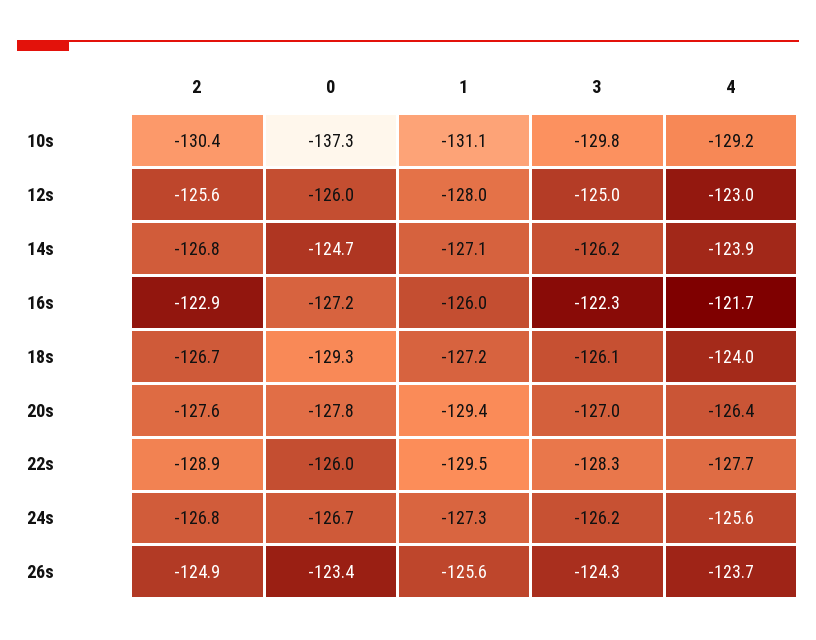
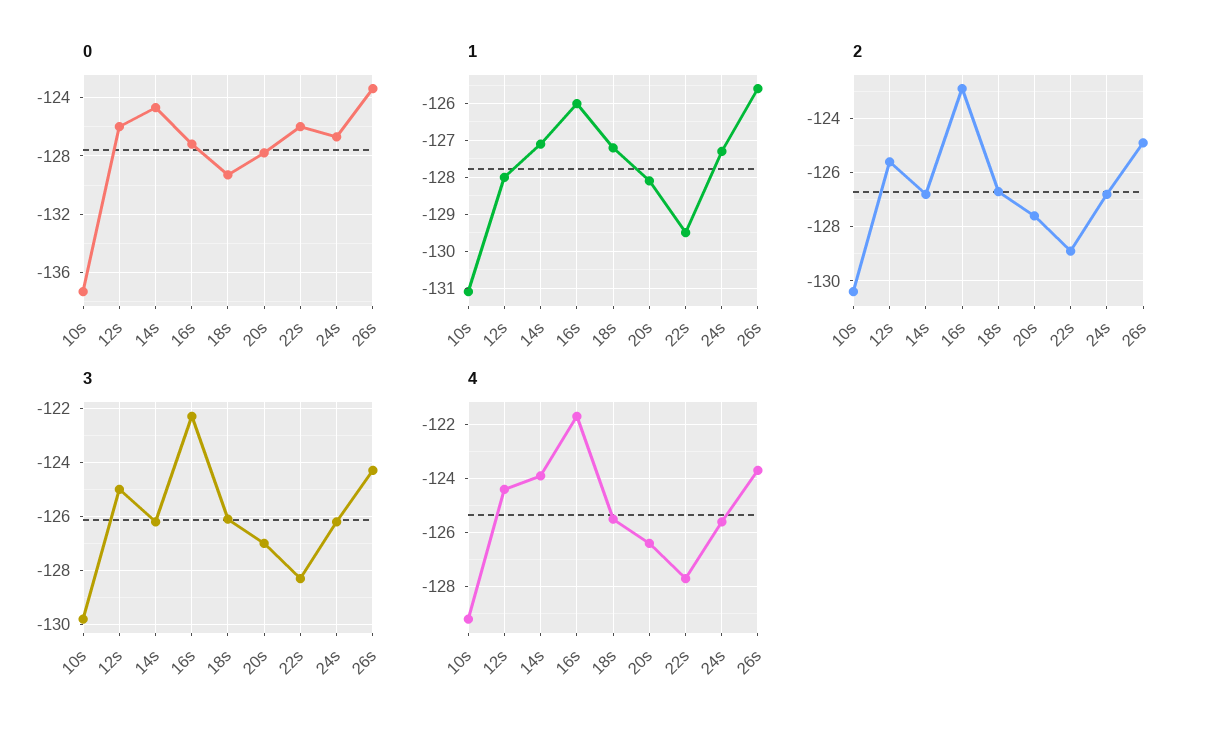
  {
    "2": {
      "10s": -130.4,
      "12s": -125.6,
      "14s": -126.8,
      "16s": -122.9,
      "18s": -126.7,
      "20s": -127.6,
      "22s": -128.9,
      "24s": -126.8,
      "26s": -124.9
    },
    "0": {
      "10s": -137.3,
      "12s": -126,
      "14s": -124.7,
      "16s": -127.2,
      "18s": -129.3,
      "20s": -127.8,
      "22s": -126,
      "24s": -126.7,
      "26s": -123.4
    },
    "1": {
      "10s": -131.1,
      "12s": -128,
      "14s": -127.1,
      "16s": -126,
      "18s": -127.2,
-     "20s": -129.4,
+     "20s": -128,
      "22s": -129.5,
      "24s": -127.3,
      "26s": -125.6
    },
    "3": {
      "10s": -129.8,
      "12s": -125,
      "14s": -126.2,
      "16s": -122.3,
      "18s": -126.1,
      "20s": -127,
      "22s": -128.3,
      "24s": -126.2,
      "26s": -124.3
    },
    "4": {
      "10s": -129.2,
-     "12s": -123,
+     "12s": -124.5,
      "14s": -123.9,
      "16s": -121.7,
-     "18s": -124,
+     "18s": -125.5,
      "20s": -126.4,
      "22s": -127.7,
      "24s": -125.6,
      "26s": -123.7
    }
  }

